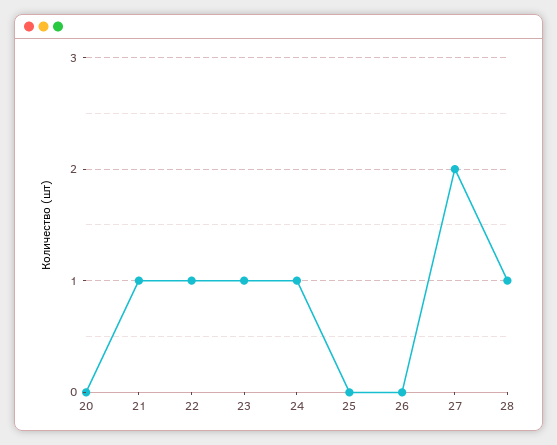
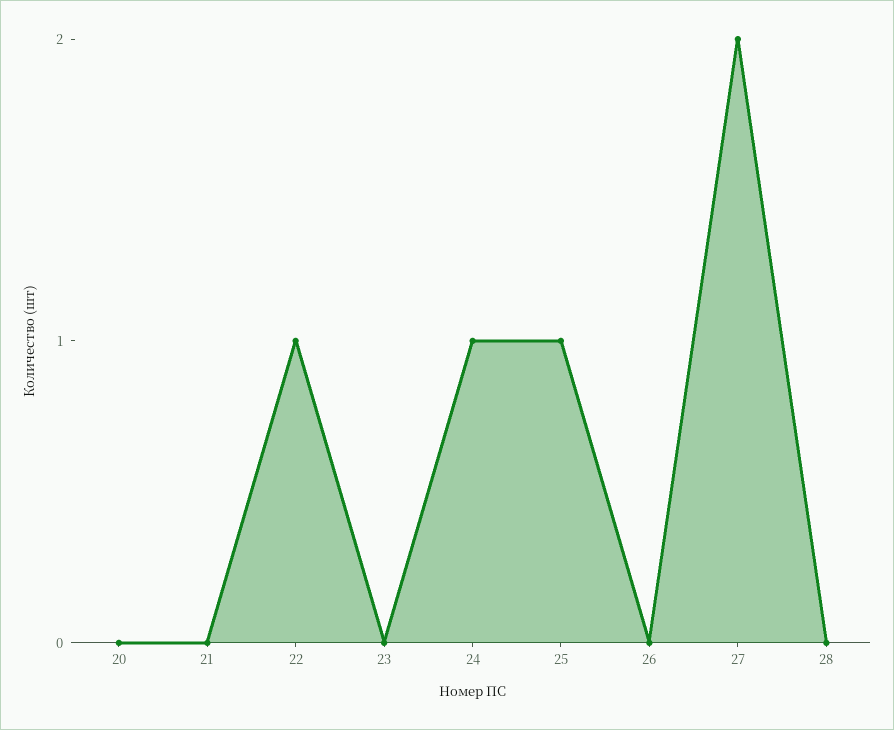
  {
    "20": 0,
-   "21": 1,
+   "21": 0,
    "22": 1,
-   "23": 1,
+   "23": 0,
    "24": 1,
-   "25": 0,
+   "25": 1,
    "26": 0,
    "27": 2,
-   "28": 1
+   "28": 0
  }

